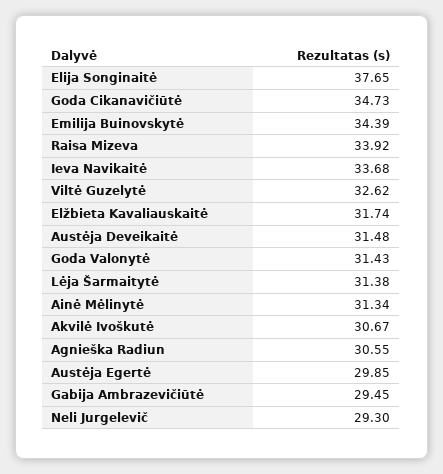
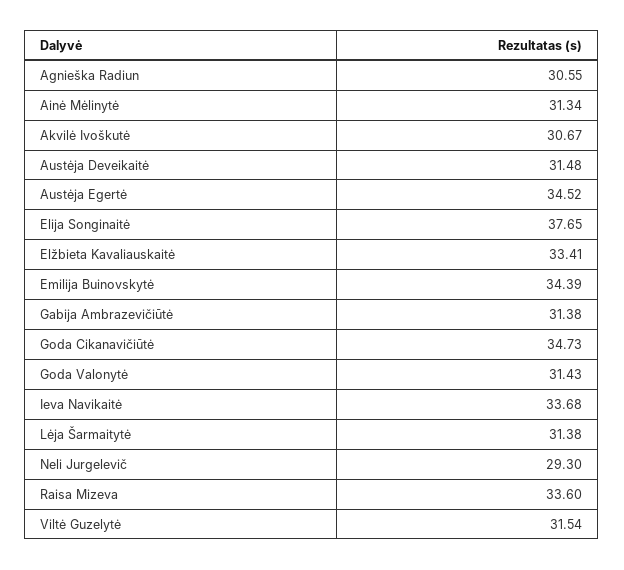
  {
    "Elija Songinaitė": 37.65,
    "Goda Cikanavičiūtė": 34.73,
    "Emilija Buinovskytė": 34.39,
-   "Raisa Mizeva": 33.92,
+   "Raisa Mizeva": 33.6,
    "Ieva Navikaitė": 33.68,
-   "Viltė Guzelytė": 32.62,
+   "Viltė Guzelytė": 31.54,
-   "Elžbieta Kavaliauskaitė": 31.74,
+   "Elžbieta Kavaliauskaitė": 33.41,
    "Austėja Deveikaitė": 31.48,
    "Goda Valonytė": 31.43,
    "Lėja Šarmaitytė": 31.38,
    "Ainė Mėlinytė": 31.34,
    "Akvilė Ivoškutė": 30.67,
    "Agnieška Radiun": 30.55,
-   "Austėja Egertė": 29.85,
+   "Austėja Egertė": 34.52,
-   "Gabija Ambrazevičiūtė": 29.45,
+   "Gabija Ambrazevičiūtė": 31.38,
    "Neli Jurgelevič": 29.3
  }

